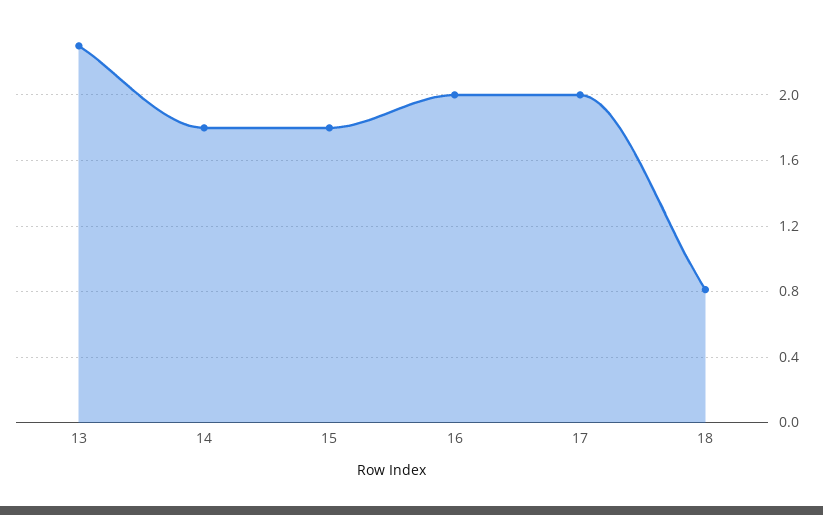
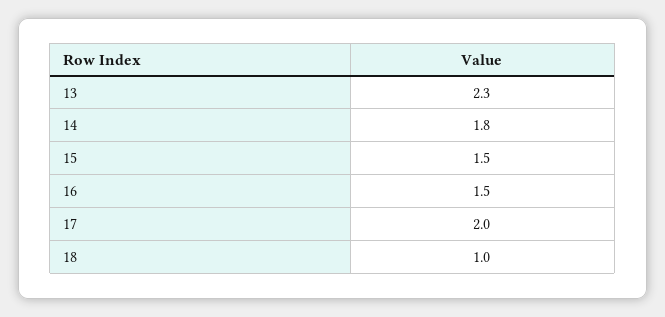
  {
    "13": 2.3,
    "14": 1.8,
-   "15": 1.8,
+   "15": 1.5,
-   "16": 2,
+   "16": 1.5,
    "17": 2,
-   "18": 0.8
+   "18": 1
  }

